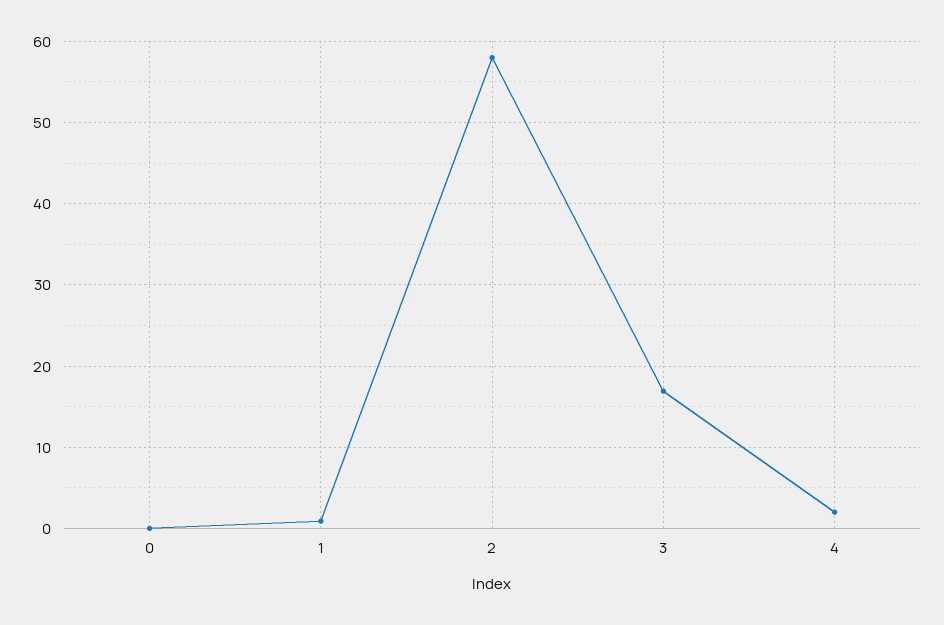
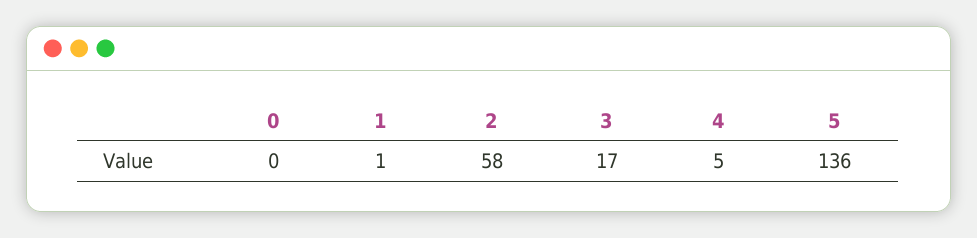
  {
    "0": 0,
    "1": 1,
    "2": 58,
    "3": 17,
-   "4": 2
+   "4": 5,
+   "5": 136
  }

